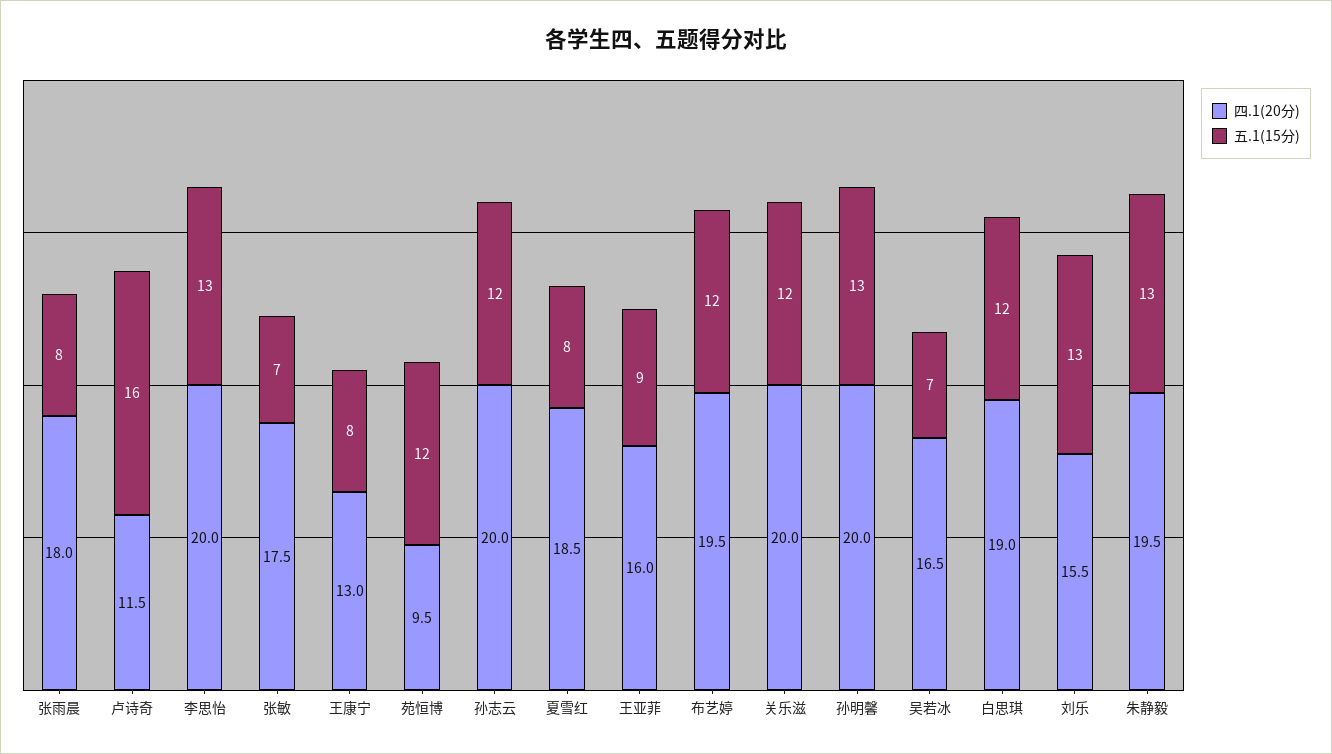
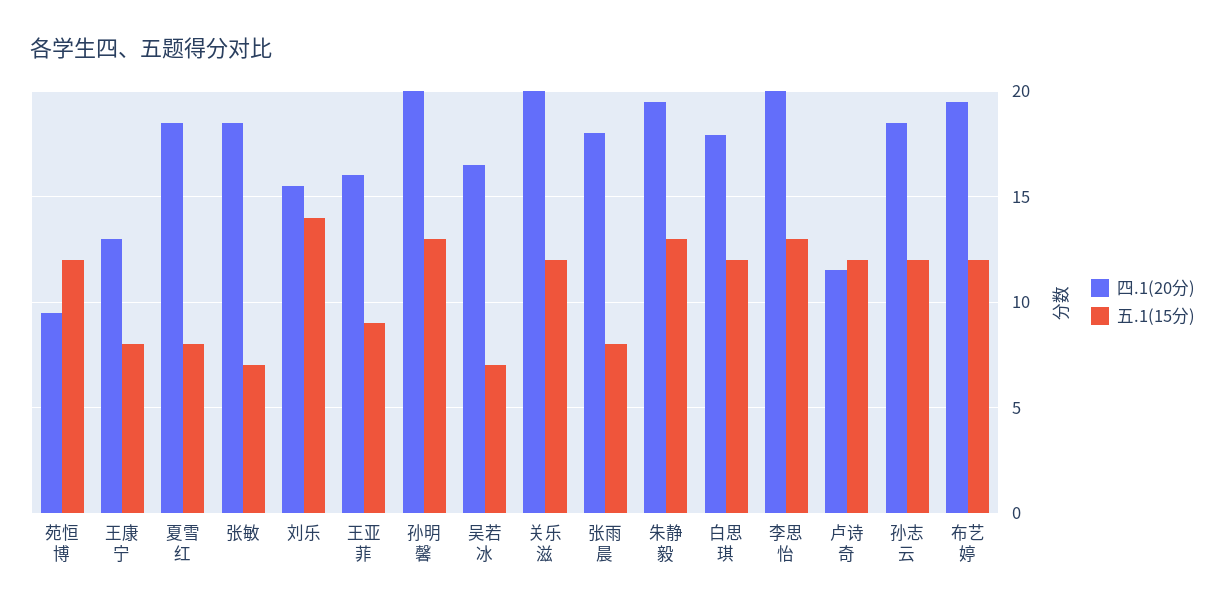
  {
    "四.1(20分)": {
      "张雨晨": 18,
      "卢诗奇": 11.5,
      "李思怡": 20,
-     "张敏": 17.5,
+     "张敏": 18.5,
      "王康宁": 13,
      "苑恒博": 9.5,
-     "孙志云": 20,
+     "孙志云": 18.5,
      "夏雪红": 18.5,
      "王亚菲": 16,
      "布艺婷": 19.5,
      "关乐滋": 20,
      "孙明馨": 20,
      "吴若冰": 16.5,
-     "白思琪": 19,
+     "白思琪": 18,
      "刘乐": 15.5,
      "朱静毅": 19.5
    },
    "五.1(15分)": {
      "张雨晨": 8,
-     "卢诗奇": 16,
+     "卢诗奇": 12,
      "李思怡": 13,
      "张敏": 7,
      "王康宁": 8,
      "苑恒博": 12,
      "孙志云": 12,
      "夏雪红": 8,
      "王亚菲": 9,
      "布艺婷": 12,
      "关乐滋": 12,
      "孙明馨": 13,
      "吴若冰": 7,
      "白思琪": 12,
-     "刘乐": 13,
+     "刘乐": 14,
      "朱静毅": 13
    }
  }

